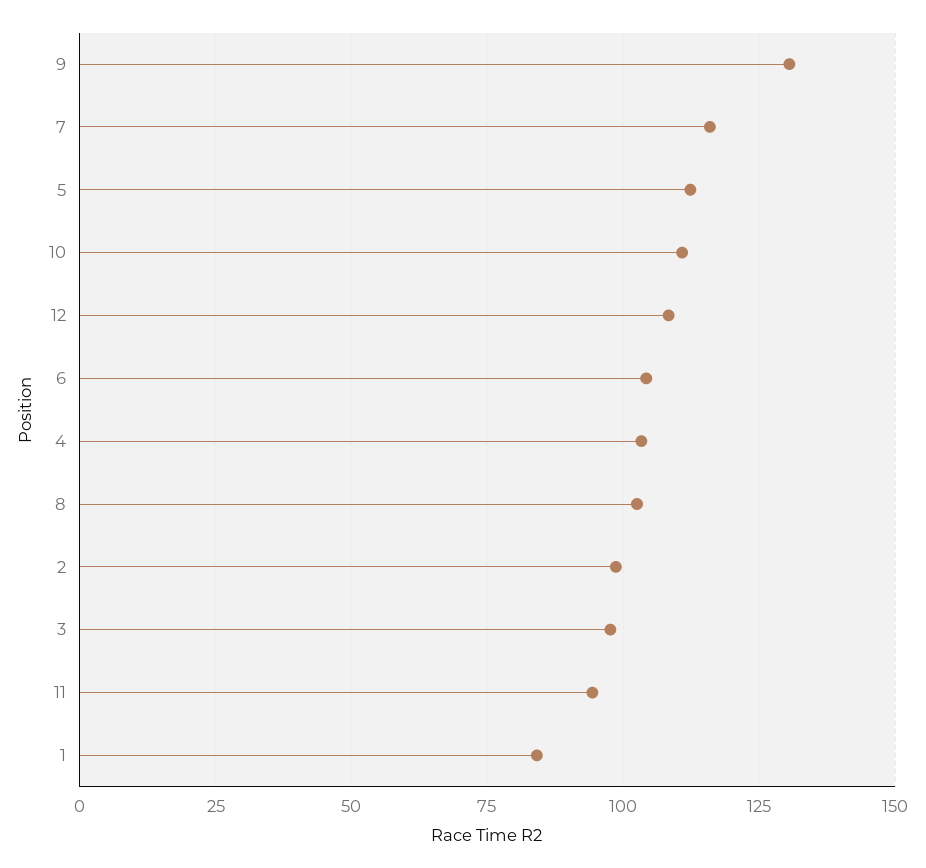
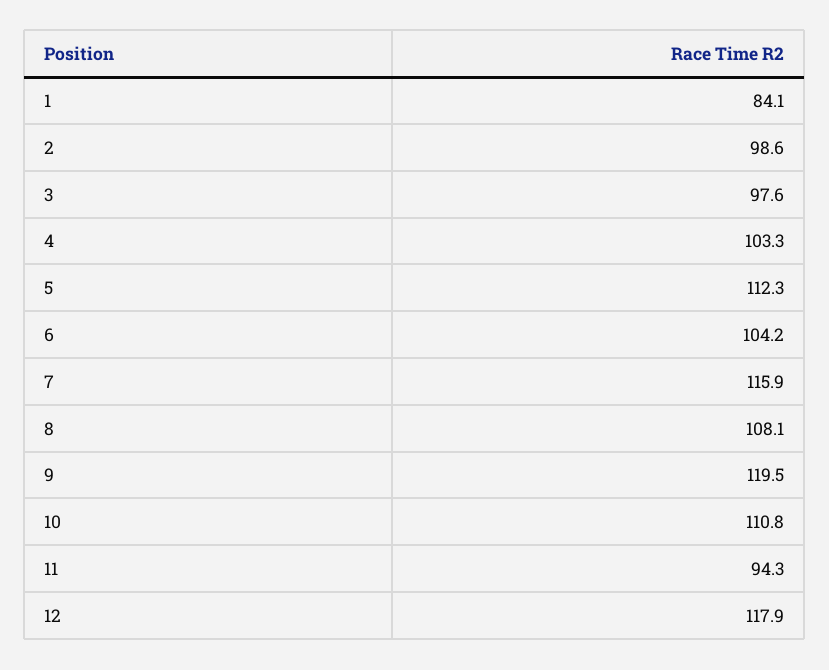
  {
-   "9": 130,
+   "9": 119.5,
    "7": 115.9,
    "5": 112.3,
    "10": 110.8,
-   "12": 107.5,
+   "12": 117.9,
    "6": 104.2,
    "4": 103.3,
-   "8": 102.5,
+   "8": 108.1,
    "2": 98.6,
    "3": 97.6,
    "11": 94.3,
    "1": 84.1
  }

